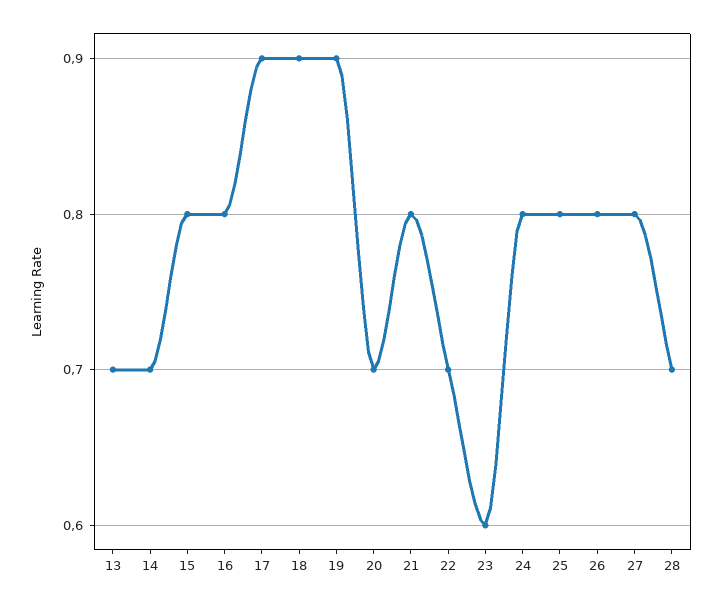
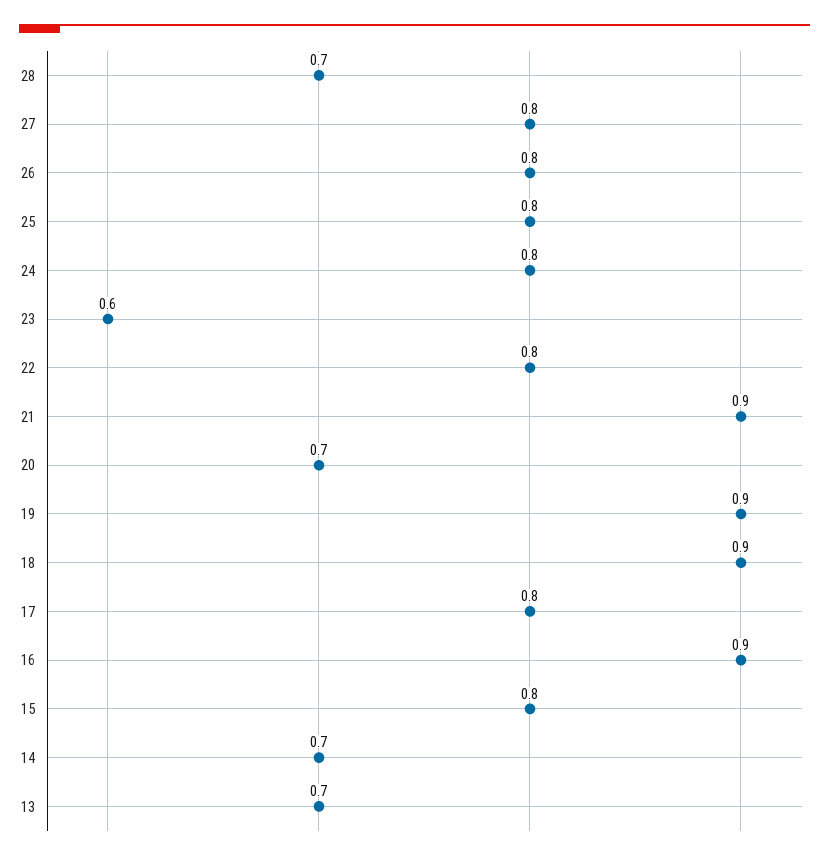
  {
    "13": 0.7,
    "14": 0.7,
    "15": 0.8,
-   "16": 0.8,
+   "16": 0.9,
-   "17": 0.9,
+   "17": 0.8,
    "18": 0.9,
    "19": 0.9,
    "20": 0.7,
-   "21": 0.8,
+   "21": 0.9,
-   "22": 0.7,
+   "22": 0.8,
    "23": 0.6,
    "24": 0.8,
    "25": 0.8,
    "26": 0.8,
    "27": 0.8,
    "28": 0.7
  }

